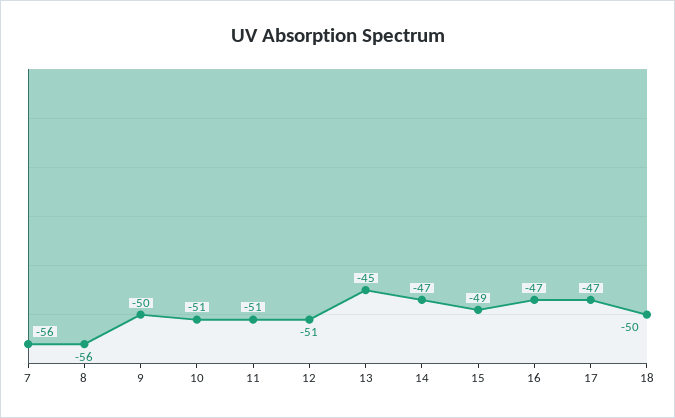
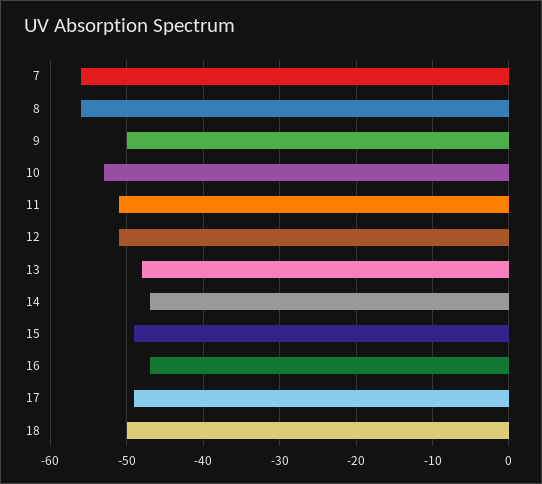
  {
    "7": -56,
    "8": -56,
    "9": -50,
-   "10": -51,
+   "10": -53,
    "11": -51,
    "12": -51,
-   "13": -45,
+   "13": -48,
    "14": -47,
    "15": -49,
    "16": -47,
-   "17": -47,
+   "17": -49,
    "18": -50
  }

